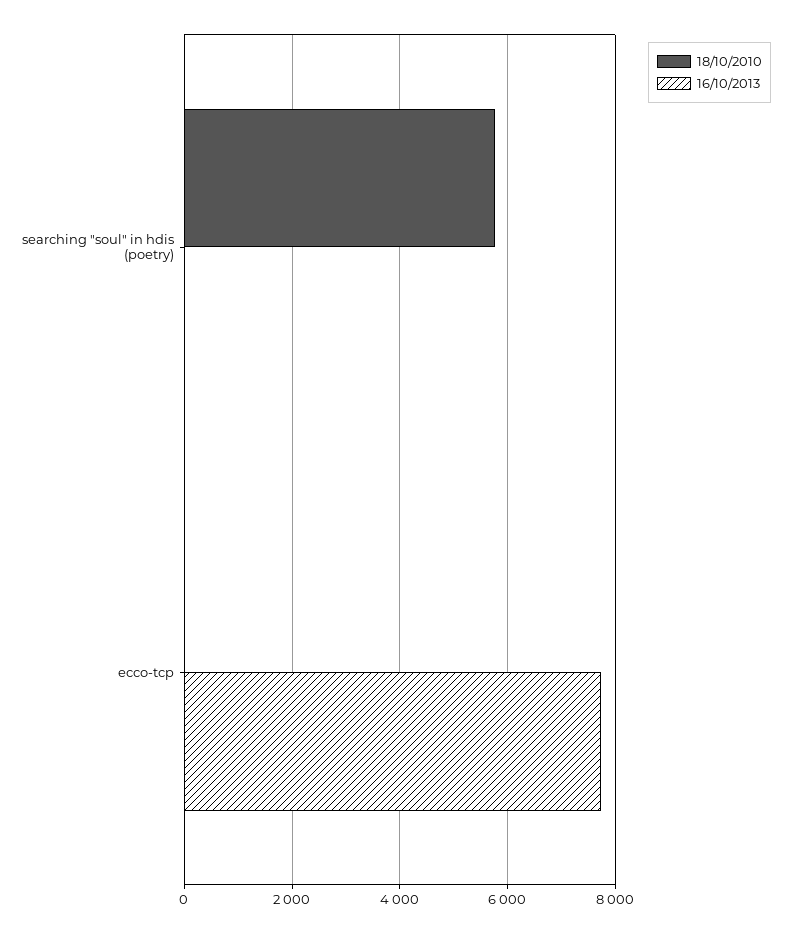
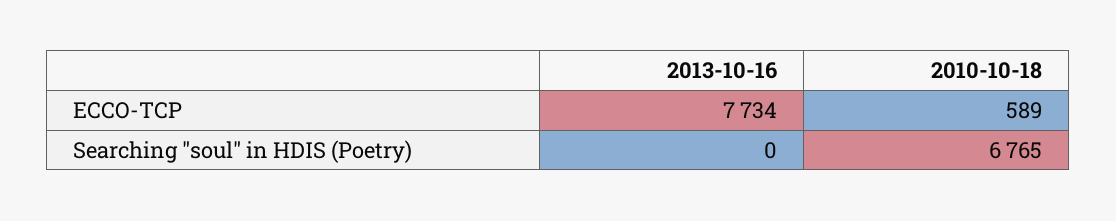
  {
    "18/10/2010": {
-     "searching \"soul\" in hdis (poetry)": 5800,
+     "searching \"soul\" in hdis (poetry)": 6765,
-     "ecco-tcp": 0
+     "ecco-tcp": 589
    },
    "16/10/2013": {
      "searching \"soul\" in hdis (poetry)": 0,
      "ecco-tcp": 7734
    }
  }

